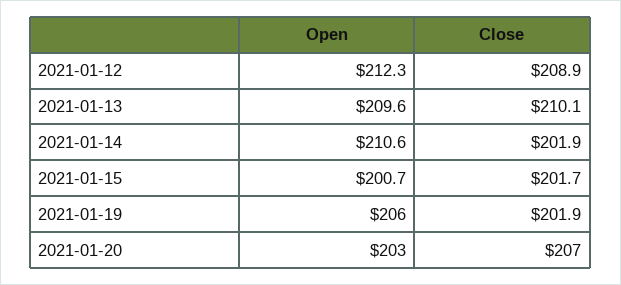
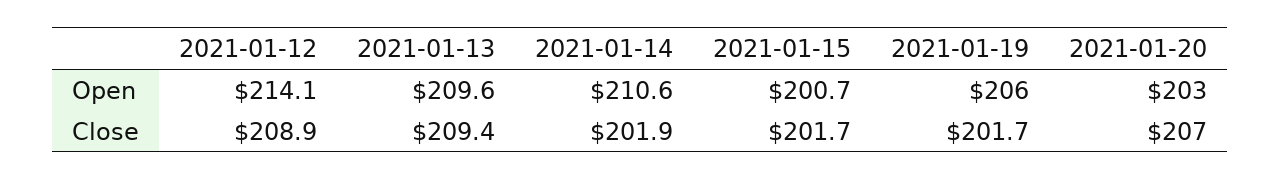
  {
    "Open": {
-     "2021-01-12": 212.3,
+     "2021-01-12": 214.1,
      "2021-01-13": 209.6,
      "2021-01-14": 210.6,
      "2021-01-15": 200.7,
      "2021-01-19": 206,
      "2021-01-20": 203
    },
    "Close": {
      "2021-01-12": 208.9,
-     "2021-01-13": 210.1,
+     "2021-01-13": 209.4,
      "2021-01-14": 201.9,
      "2021-01-15": 201.7,
-     "2021-01-19": 201.9,
+     "2021-01-19": 201.7,
      "2021-01-20": 207
    }
  }

